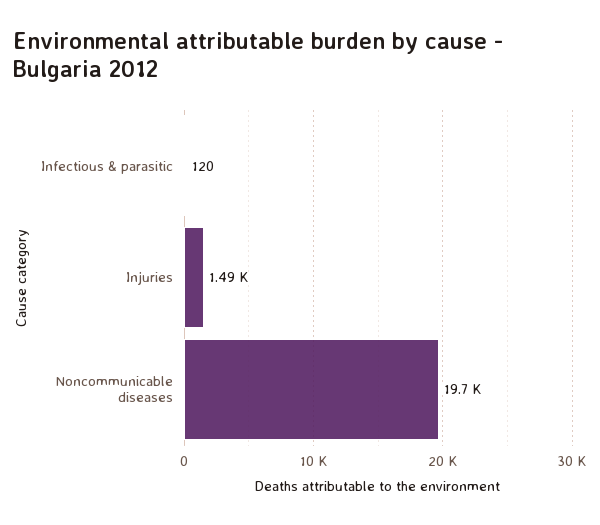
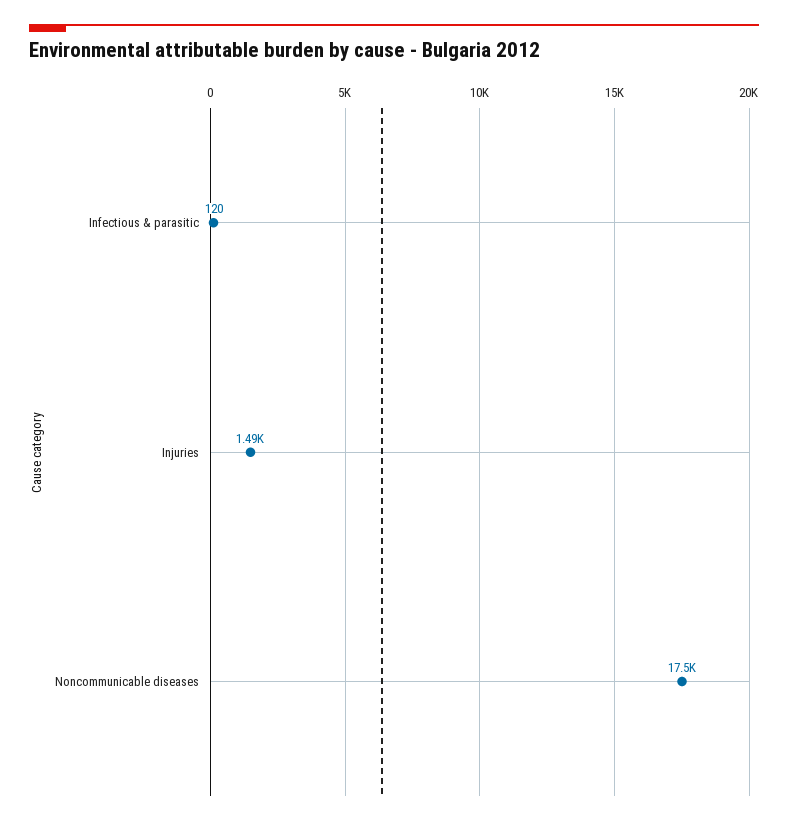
  {
    "Infectious & parasitic": 120,
    "Injuries": 1490,
-   "Noncommunicable diseases": 19700
+   "Noncommunicable diseases": 17500
  }

